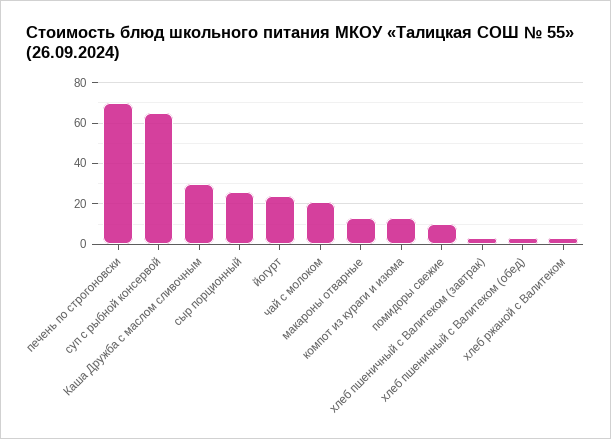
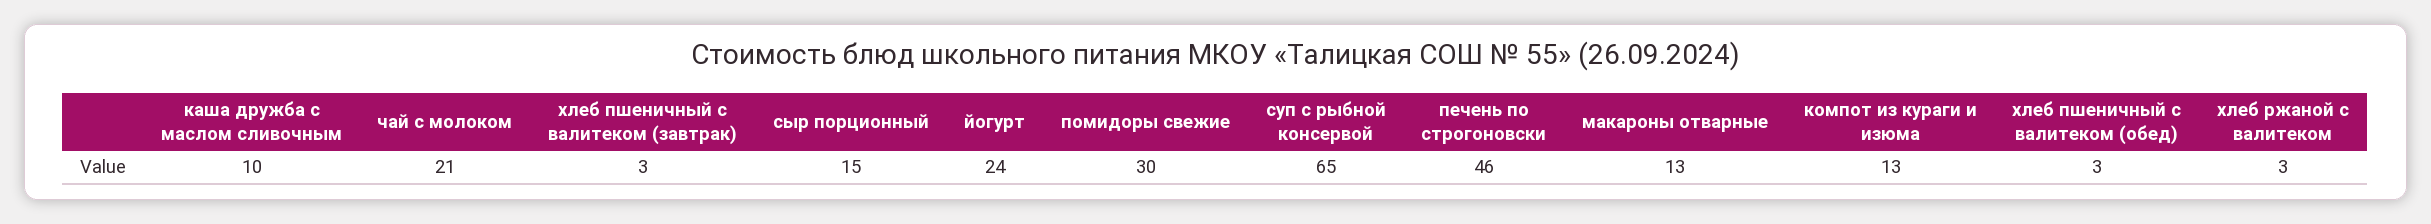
  {
-   "печень по строгоновски": 70,
+   "печень по строгоновски": 46,
    "суп с рыбной консервой": 65,
-   "Каша Дружба с маслом сливочным": 30,
+   "Каша Дружба с маслом сливочным": 10,
-   "сыр порционный": 25,
+   "сыр порционный": 15,
    "йогурт": 24,
    "чай с молоком": 21,
    "макароны отварные": 13,
    "компот из кураги и изюма": 13,
-   "помидоры свежие": 10,
+   "помидоры свежие": 30,
    "хлеб пшеничный с Валитеком (завтрак)": 3,
    "хлеб пшеничный с Валитеком (обед)": 3,
    "хлеб ржаной с Валитеком": 3
  }

